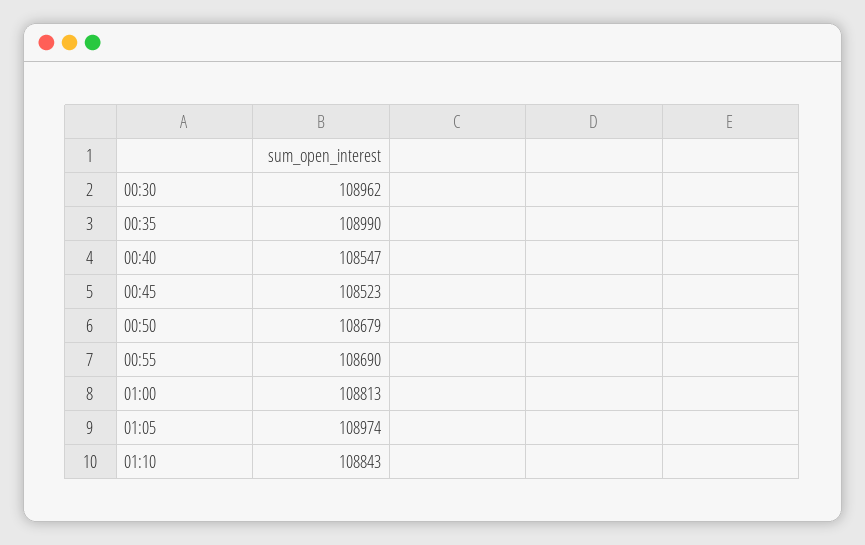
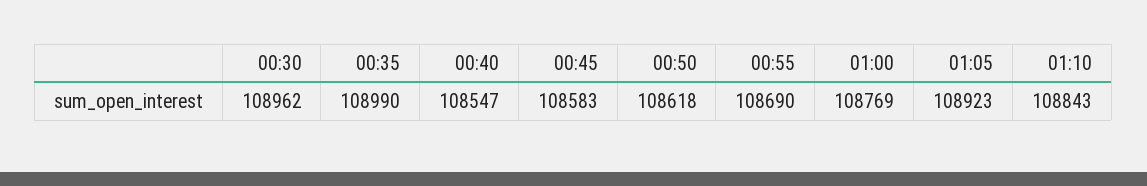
  {
    "00:30": 108962,
    "00:35": 108990,
    "00:40": 108547,
-   "00:45": 108523,
+   "00:45": 108583,
-   "00:50": 108679,
+   "00:50": 108618,
    "00:55": 108690,
-   "01:00": 108813,
+   "01:00": 108769,
-   "01:05": 108974,
+   "01:05": 108923,
    "01:10": 108843
  }

